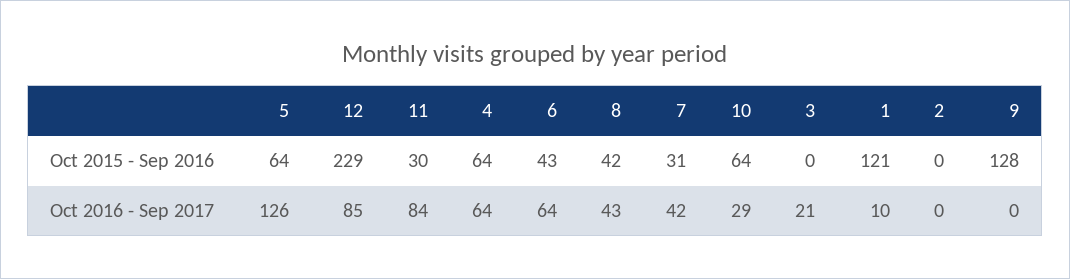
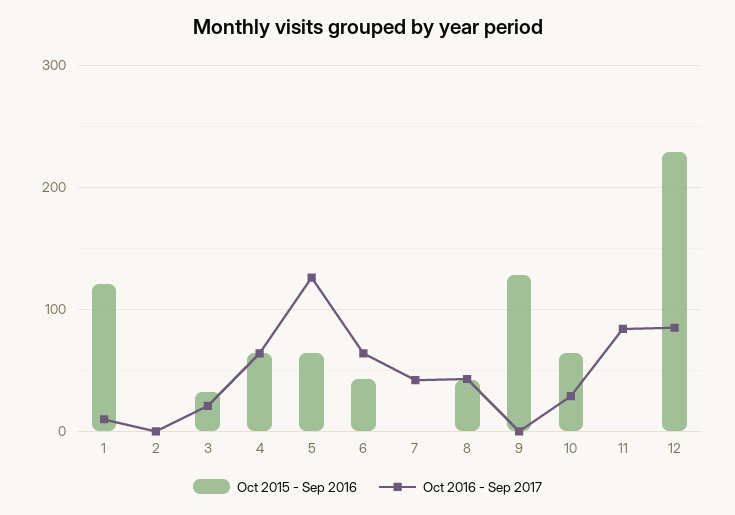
  {
    "Oct 2015 - Sep 2016": {
      "5": 64,
      "12": 229,
-     "11": 30,
+     "11": 0,
      "4": 64,
      "6": 43,
      "8": 42,
-     "7": 31,
+     "7": 0,
      "10": 64,
-     "3": 0,
+     "3": 30,
      "1": 121,
      "2": 0,
      "9": 128
    },
    "Oct 2016 - Sep 2017": {
      "5": 126,
      "12": 85,
      "11": 84,
      "4": 64,
      "6": 64,
      "8": 43,
      "7": 42,
      "10": 29,
      "3": 21,
      "1": 10,
      "2": 0,
      "9": 0
    }
  }

